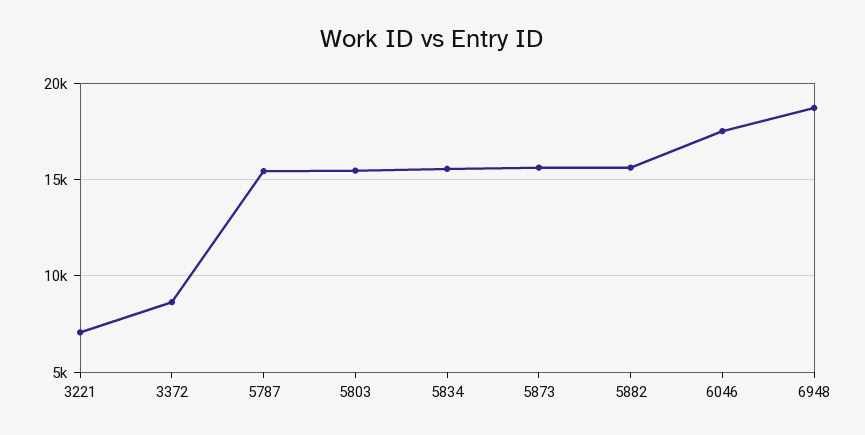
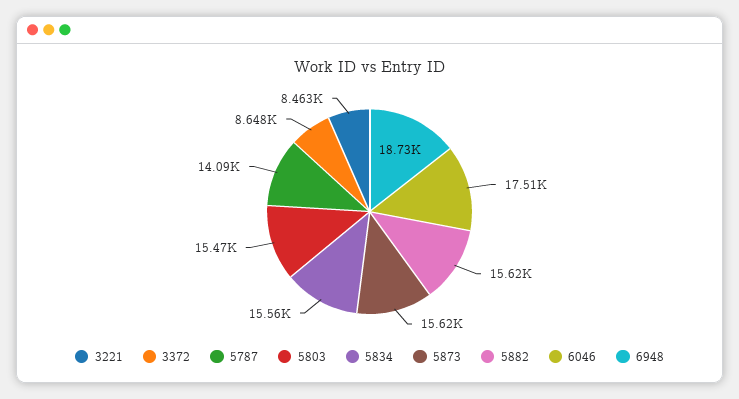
  {
-   "3221": 7000,
+   "3221": 8463,
    "3372": 8648,
-   "5787": 15500,
+   "5787": 14090,
    "5803": 15470,
    "5834": 15560,
    "5873": 15620,
    "5882": 15620,
    "6046": 17510,
    "6948": 18730
  }

